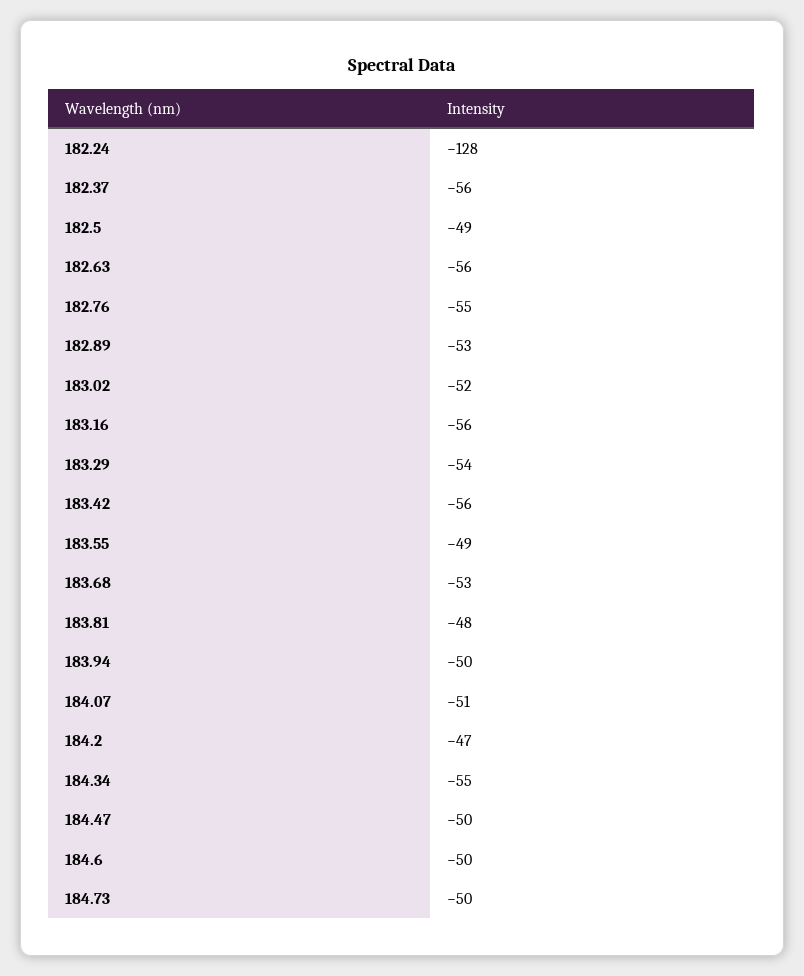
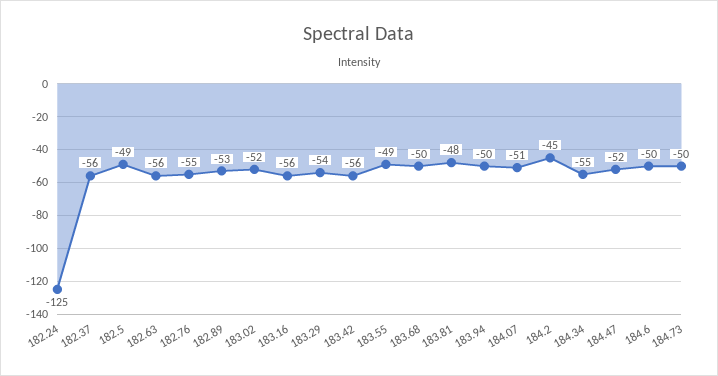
  {
-   "182.24": -128,
+   "182.24": -125,
    "182.37": -56,
    "182.5": -49,
    "182.63": -56,
    "182.76": -55,
    "182.89": -53,
    "183.02": -52,
    "183.16": -56,
    "183.29": -54,
    "183.42": -56,
    "183.55": -49,
-   "183.68": -53,
+   "183.68": -50,
    "183.81": -48,
    "183.94": -50,
    "184.07": -51,
-   "184.2": -47,
+   "184.2": -45,
    "184.34": -55,
-   "184.47": -50,
+   "184.47": -52,
    "184.6": -50,
    "184.73": -50
  }

